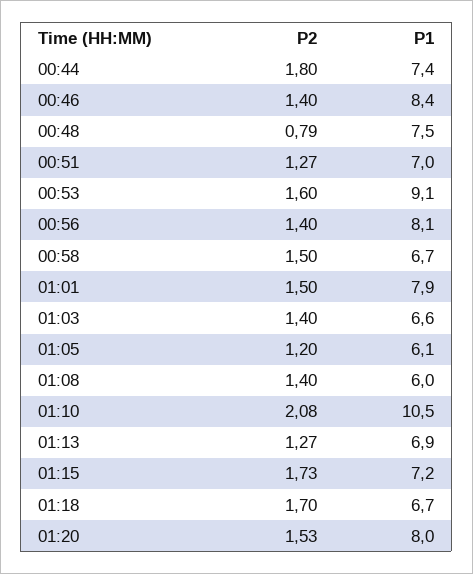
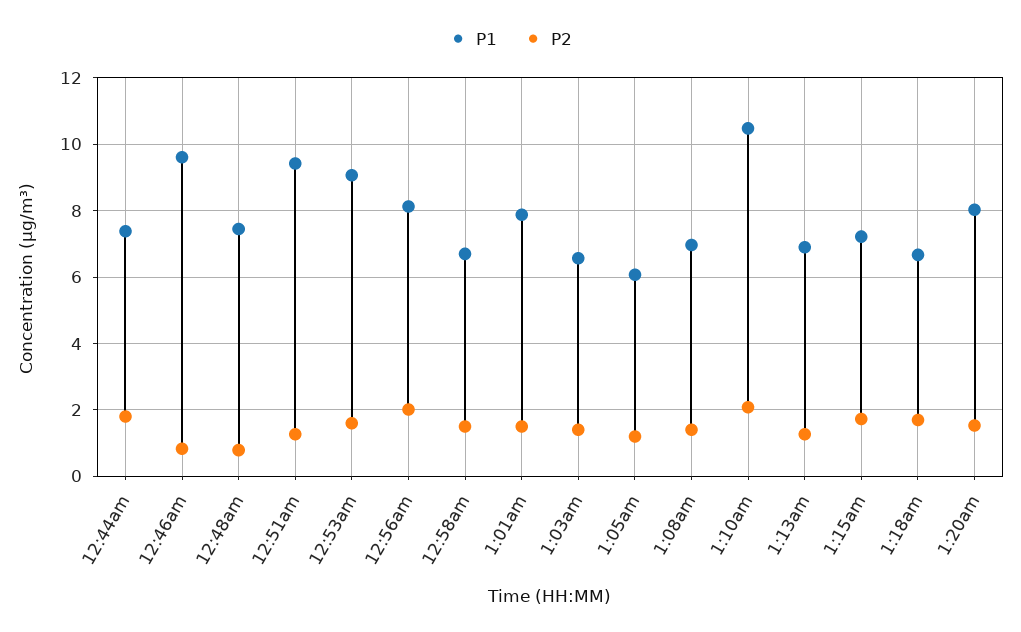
  {
    "P2": {
      "00:44": 1.8,
-     "00:46": 1.4,
+     "00:46": 0.8,
      "00:48": 0.79,
      "00:51": 1.27,
      "00:53": 1.6,
-     "00:56": 1.4,
+     "00:56": 2,
      "00:58": 1.5,
      "01:01": 1.5,
      "01:03": 1.4,
      "01:05": 1.2,
      "01:08": 1.4,
      "01:10": 2.08,
      "01:13": 1.27,
      "01:15": 1.73,
      "01:18": 1.7,
      "01:20": 1.53
    },
    "P1": {
      "00:44": 7.4,
-     "00:46": 8.4,
+     "00:46": 9.6,
      "00:48": 7.5,
-     "00:51": 7,
+     "00:51": 9.4,
      "00:53": 9.1,
      "00:56": 8.1,
      "00:58": 6.7,
      "01:01": 7.9,
      "01:03": 6.6,
      "01:05": 6.1,
-     "01:08": 6,
+     "01:08": 7,
      "01:10": 10.5,
      "01:13": 6.9,
      "01:15": 7.2,
      "01:18": 6.7,
      "01:20": 8
    }
  }

